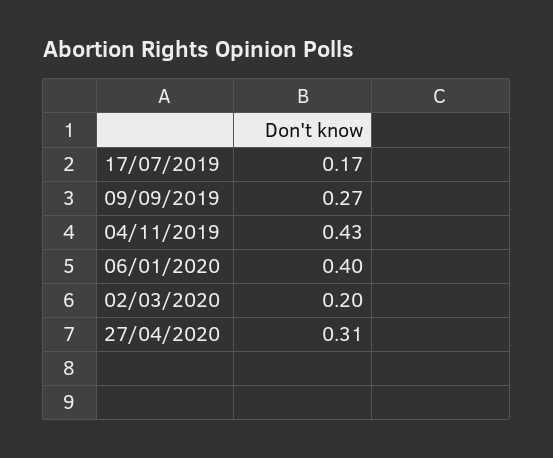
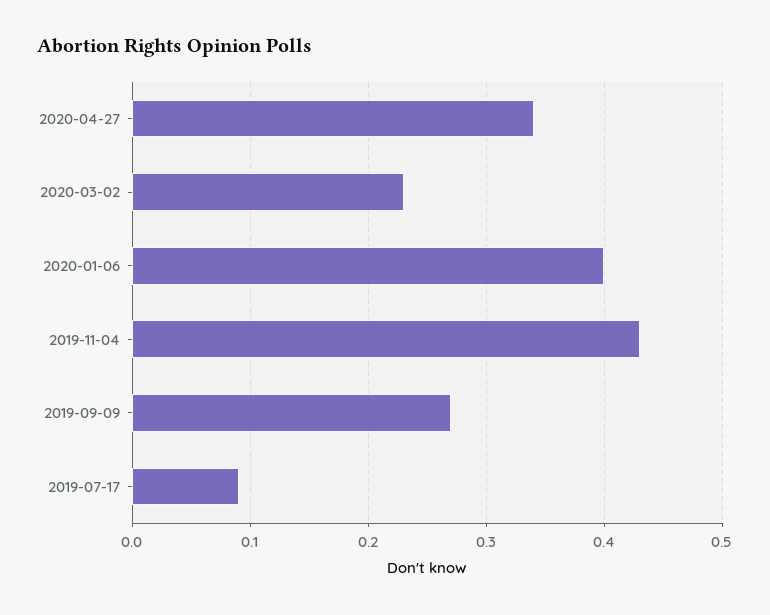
  {
-   "17/07/2019": 0.17,
+   "17/07/2019": 0.09,
    "09/09/2019": 0.27,
    "04/11/2019": 0.43,
    "06/01/2020": 0.4,
-   "02/03/2020": 0.2,
+   "02/03/2020": 0.23,
-   "27/04/2020": 0.31
+   "27/04/2020": 0.34
  }

